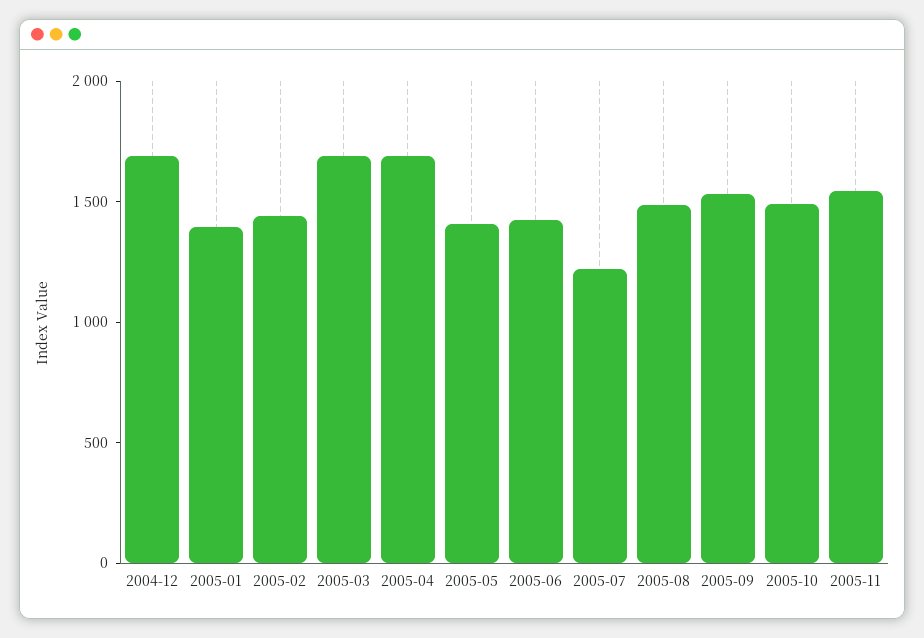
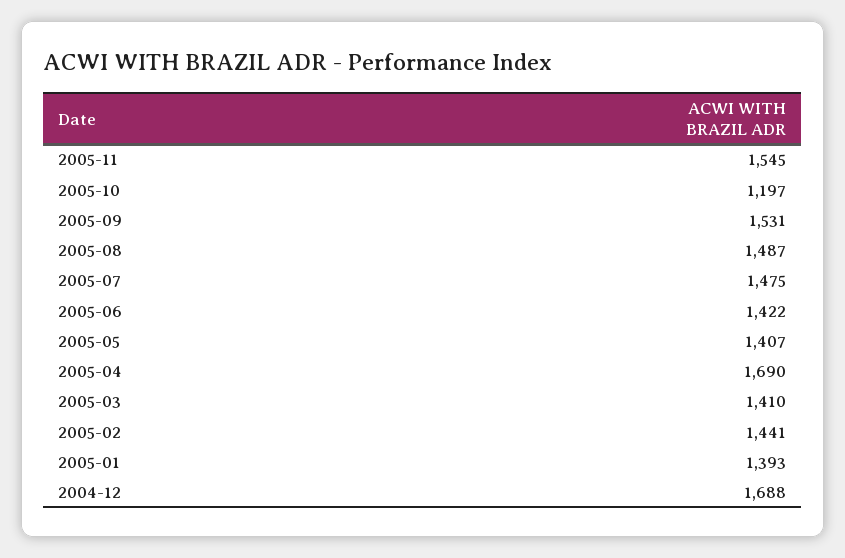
  {
    "2004-12": 1688,
    "2005-01": 1393,
    "2005-02": 1441,
-   "2005-03": 1700,
+   "2005-03": 1410,
    "2005-04": 1690,
    "2005-05": 1407,
    "2005-06": 1422,
-   "2005-07": 1200,
+   "2005-07": 1475,
    "2005-08": 1487,
    "2005-09": 1531,
-   "2005-10": 1500,
+   "2005-10": 1197,
    "2005-11": 1545
  }

